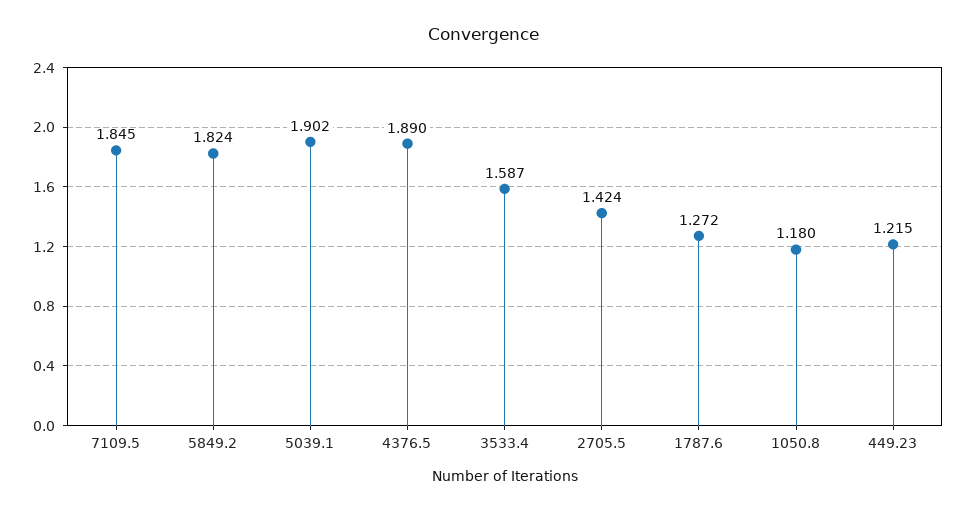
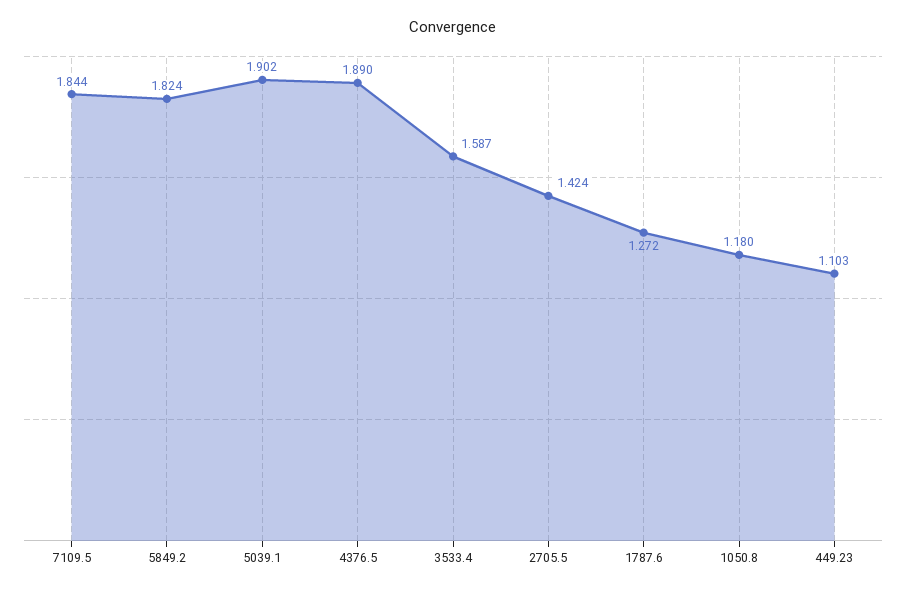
  {
-   "7109.5": 1.845,
+   "7109.5": 1.844,
    "5849.2": 1.824,
    "5039.1": 1.902,
    "4376.5": 1.89,
    "3533.4": 1.587,
    "2705.5": 1.424,
    "1787.6": 1.272,
    "1050.8": 1.18,
-   "449.23": 1.215
+   "449.23": 1.103
  }

